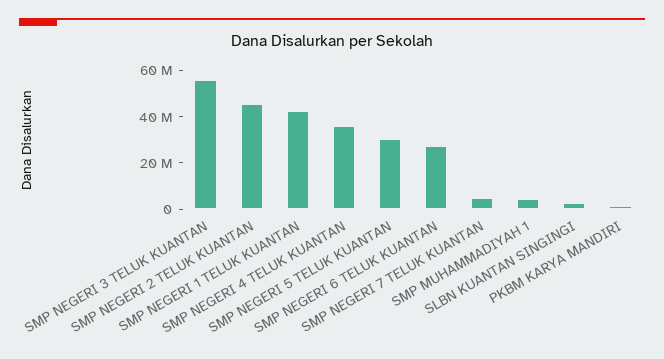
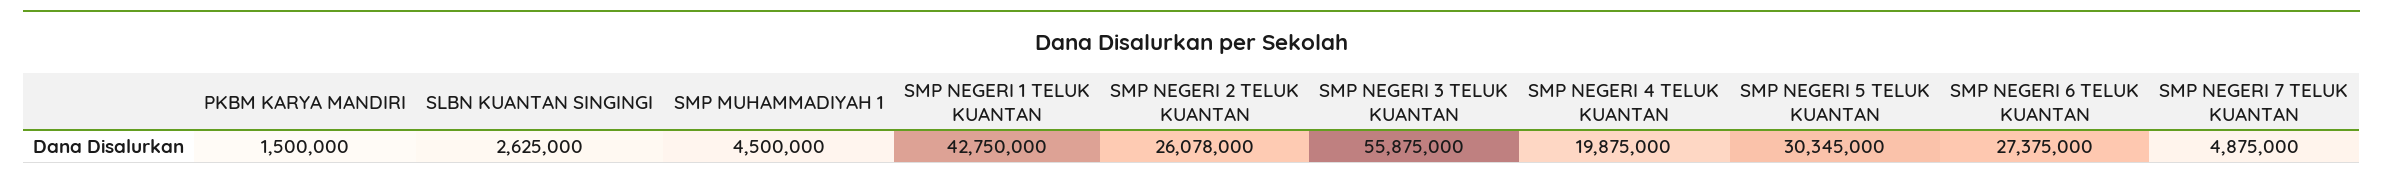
  {
    "SMP NEGERI 3 TELUK KUANTAN": 55875000,
-   "SMP NEGERI 2 TELUK KUANTAN": 45000000,
+   "SMP NEGERI 2 TELUK KUANTAN": 26078000,
    "SMP NEGERI 1 TELUK KUANTAN": 42750000,
-   "SMP NEGERI 4 TELUK KUANTAN": 35000000,
+   "SMP NEGERI 4 TELUK KUANTAN": 19875000,
    "SMP NEGERI 5 TELUK KUANTAN": 30345000,
    "SMP NEGERI 6 TELUK KUANTAN": 27375000,
    "SMP NEGERI 7 TELUK KUANTAN": 4875000,
    "SMP MUHAMMADIYAH 1": 4500000,
    "SLBN KUANTAN SINGINGI": 2625000,
    "PKBM KARYA MANDIRI": 1500000
  }

